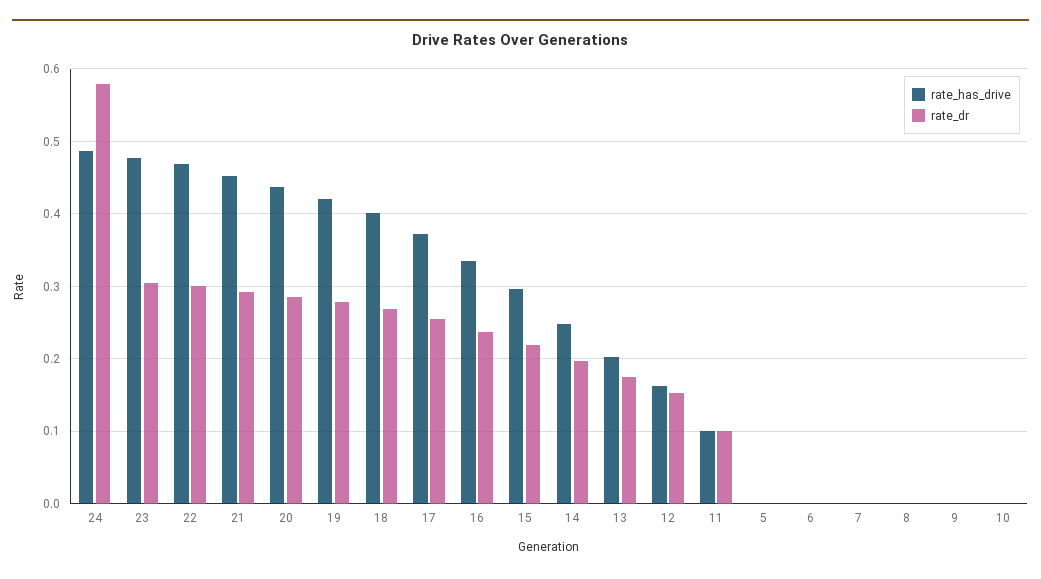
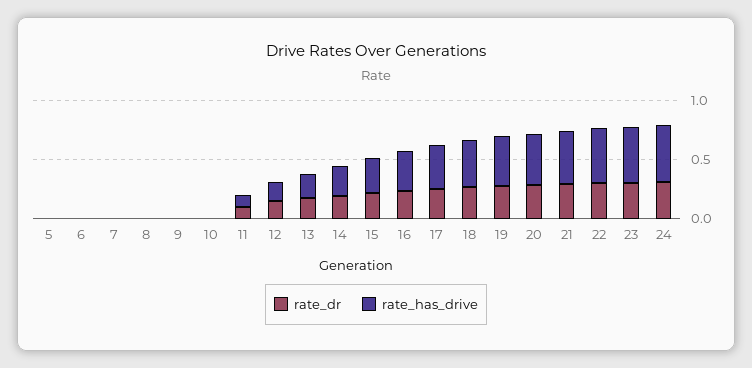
  {
    "rate_has_drive": {
      "24": 0.49,
      "23": 0.48,
      "22": 0.47,
      "21": 0.45,
      "20": 0.44,
      "19": 0.42,
      "18": 0.4,
      "17": 0.37,
      "16": 0.34,
      "15": 0.3,
      "14": 0.25,
      "13": 0.2,
      "12": 0.16,
      "11": 0.1,
      "5": 0,
      "6": 0,
      "7": 0,
      "8": 0,
      "9": 0,
      "10": 0
    },
    "rate_dr": {
-     "24": 0.58,
+     "24": 0.3,
      "23": 0.3,
      "22": 0.3,
      "21": 0.29,
      "20": 0.28,
      "19": 0.28,
      "18": 0.27,
      "17": 0.26,
      "16": 0.24,
      "15": 0.22,
      "14": 0.2,
      "13": 0.17,
      "12": 0.15,
      "11": 0.1,
      "5": 0,
      "6": 0,
      "7": 0,
      "8": 0,
      "9": 0,
      "10": 0
    }
  }

